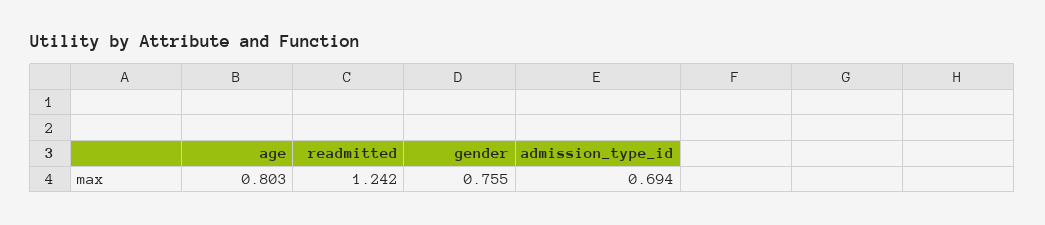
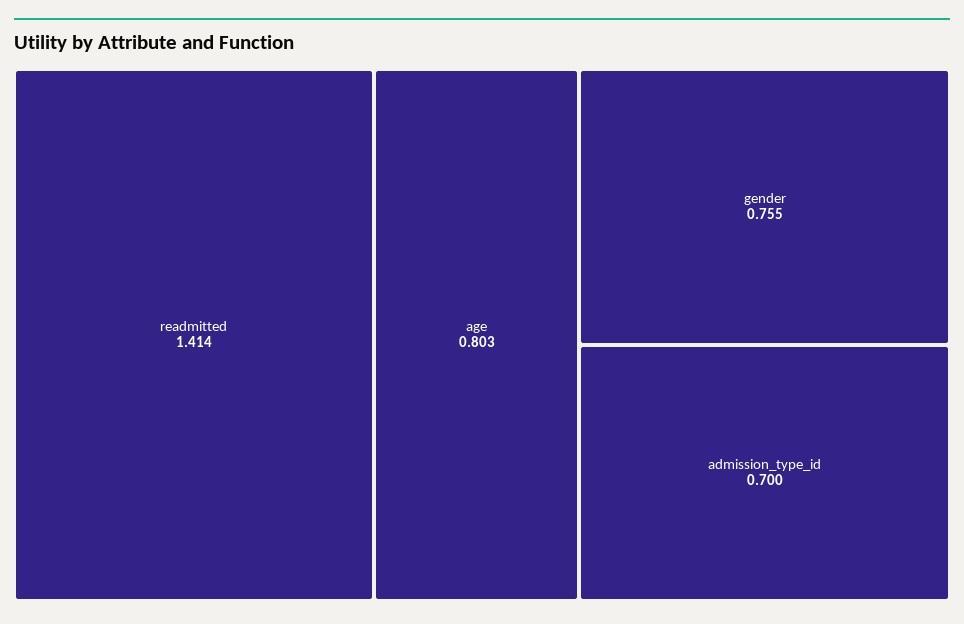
  {
    "age": 0.803,
-   "readmitted": 1.242,
+   "readmitted": 1.414,
    "gender": 0.755,
-   "admission_type_id": 0.694
+   "admission_type_id": 0.7
  }

